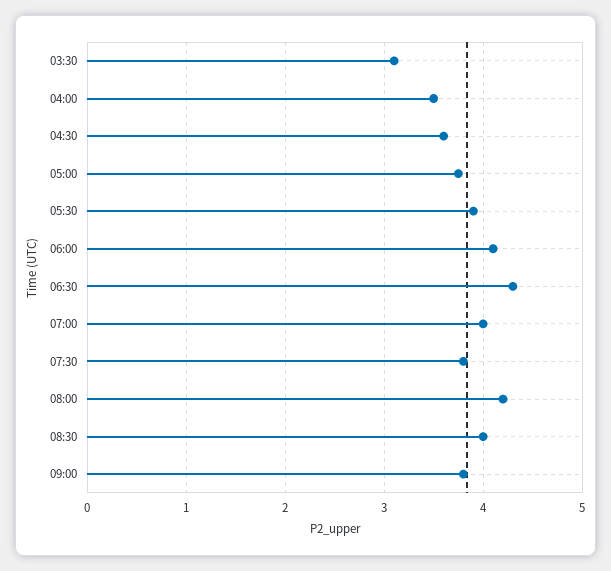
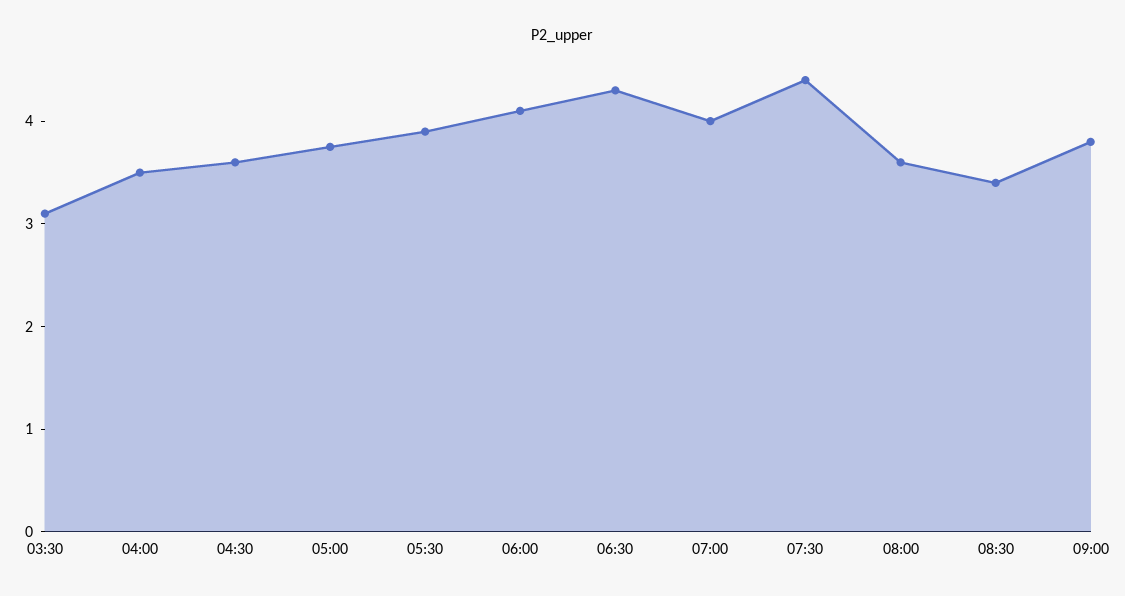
  {
    "03:30": 3.1,
    "04:00": 3.5,
    "04:30": 3.6,
    "05:00": 3.8,
    "05:30": 3.9,
    "06:00": 4.1,
    "06:30": 4.3,
    "07:00": 4,
-   "07:30": 3.8,
+   "07:30": 4.4,
-   "08:00": 4.2,
+   "08:00": 3.6,
-   "08:30": 4,
+   "08:30": 3.4,
    "09:00": 3.8
  }

